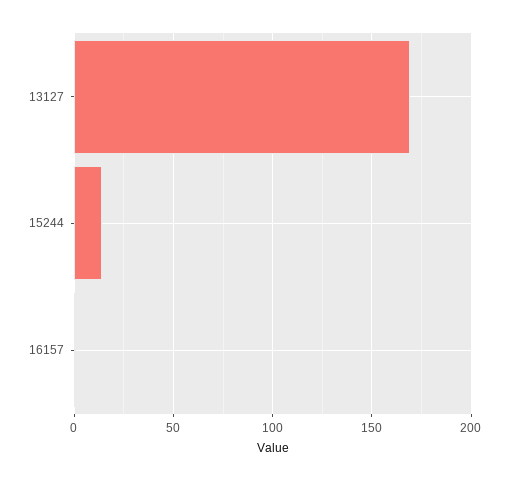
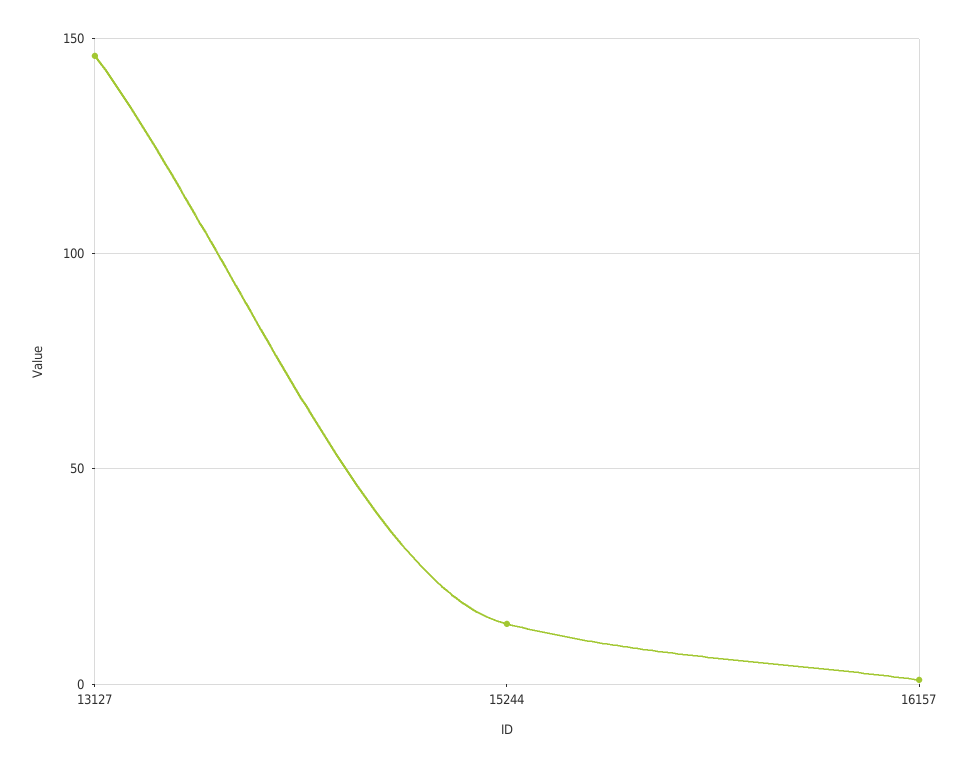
  {
-   "13127": 170,
+   "13127": 145,
    "15244": 15,
    "16157": 0
  }

